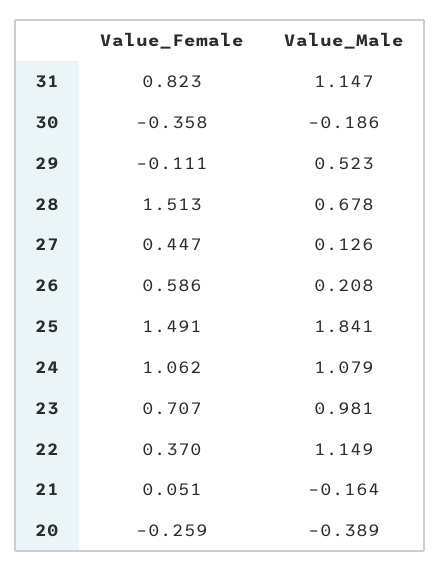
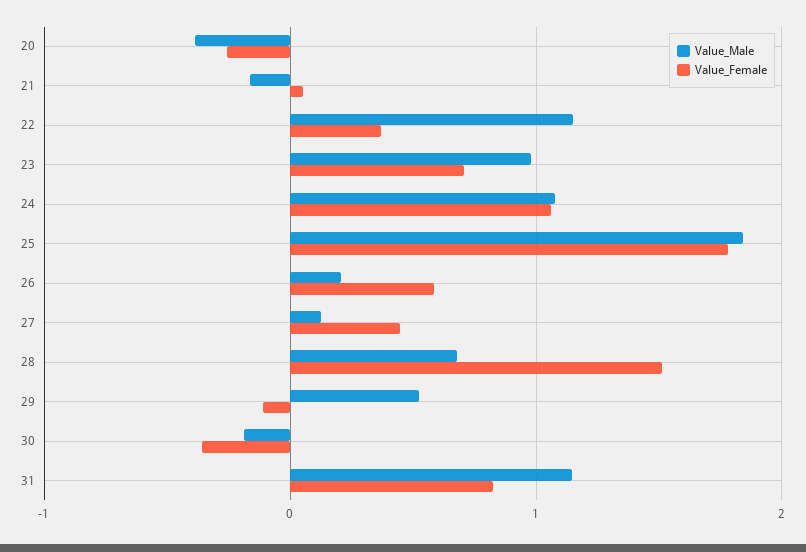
  {
    "Value_Female": {
      "31": 0.823,
      "30": -0.358,
      "29": -0.111,
      "28": 1.513,
      "27": 0.447,
      "26": 0.586,
-     "25": 1.491,
+     "25": 1.8,
      "24": 1.062,
      "23": 0.707,
      "22": 0.37,
      "21": 0.051,
      "20": -0.259
    },
    "Value_Male": {
      "31": 1.147,
      "30": -0.186,
      "29": 0.523,
      "28": 0.678,
      "27": 0.126,
      "26": 0.208,
      "25": 1.841,
      "24": 1.079,
      "23": 0.981,
      "22": 1.149,
      "21": -0.164,
      "20": -0.389
    }
  }

